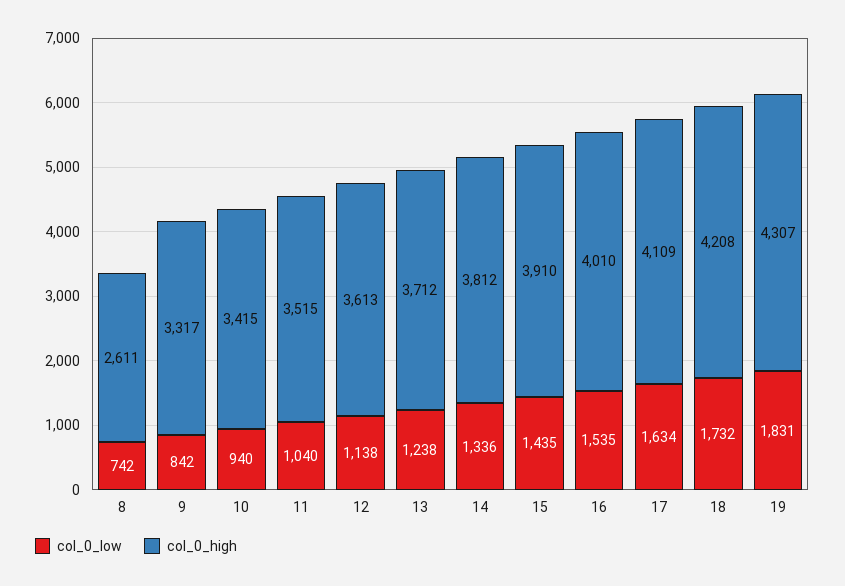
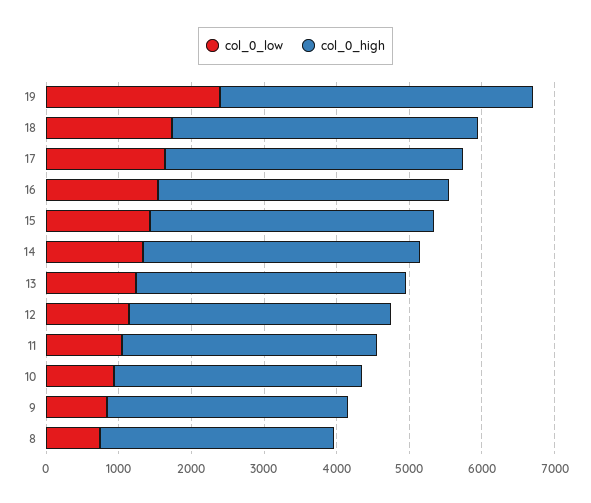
  {
    "col_0_low": {
      "8": 742,
      "9": 842,
      "10": 940,
      "11": 1040,
      "12": 1138,
      "13": 1238,
      "14": 1336,
      "15": 1435,
      "16": 1535,
      "17": 1634,
      "18": 1732,
-     "19": 1831
+     "19": 2400
    },
    "col_0_high": {
-     "8": 2611,
+     "8": 3200,
      "9": 3317,
      "10": 3415,
      "11": 3515,
      "12": 3613,
      "13": 3712,
      "14": 3812,
      "15": 3910,
      "16": 4010,
      "17": 4109,
      "18": 4208,
      "19": 4307
    }
  }

